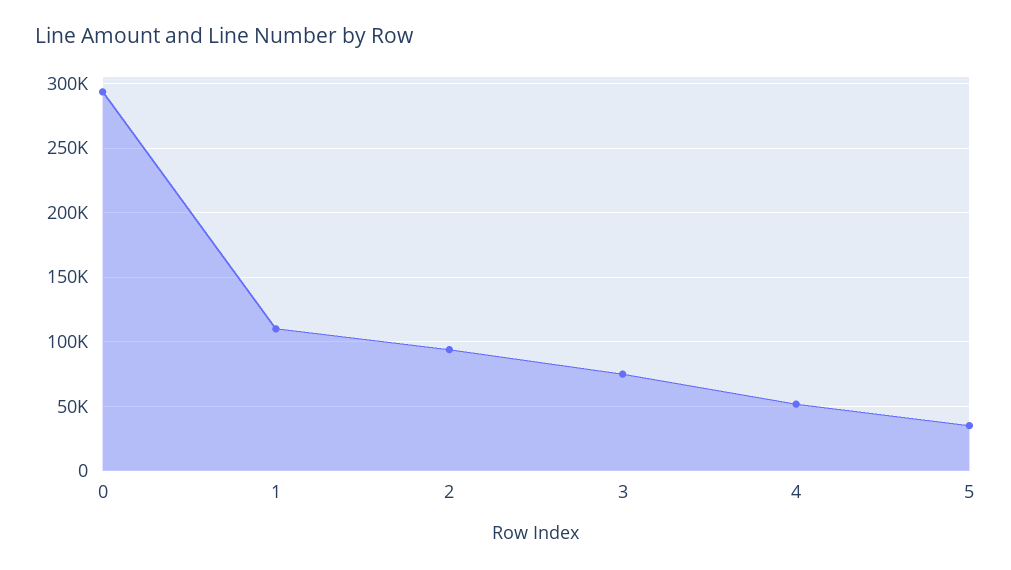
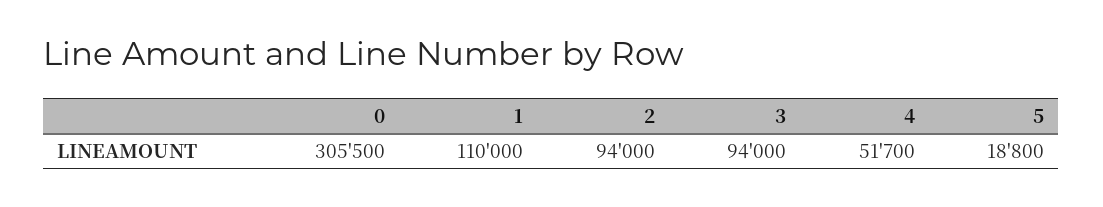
  {
-   "0": 295000,
+   "0": 305500,
    "1": 110000,
    "2": 94000,
-   "3": 75000,
+   "3": 94000,
    "4": 51700,
-   "5": 35000
+   "5": 18800
  }

